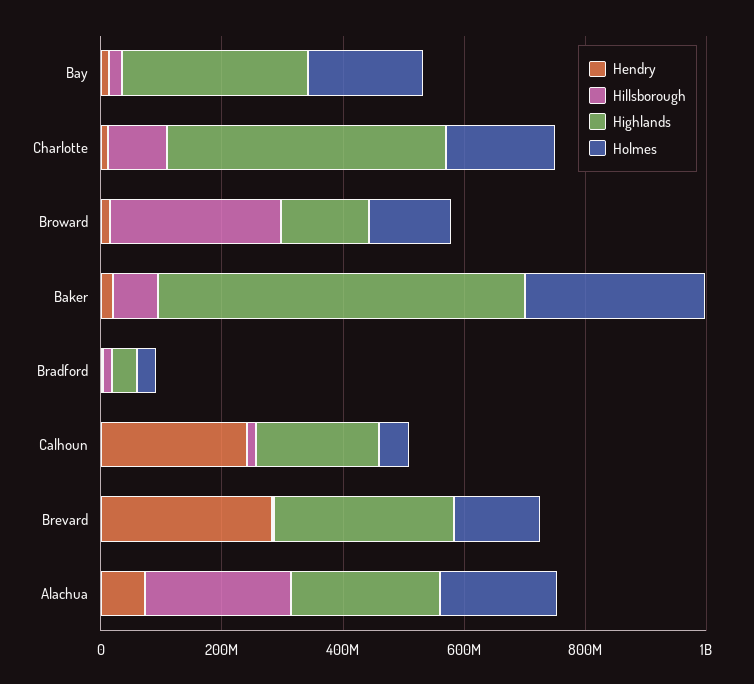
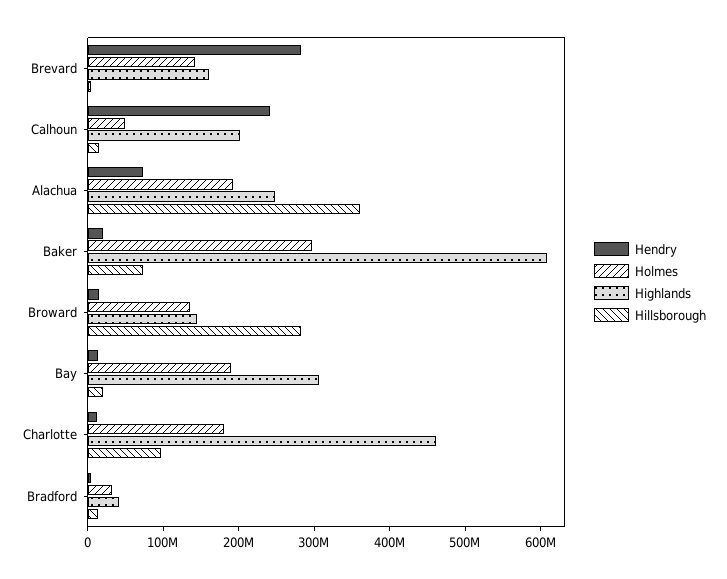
  {
    "Hendry": {
      "Bay": 20000000,
      "Charlotte": 20000000,
      "Broward": 20000000,
      "Baker": 20000000,
      "Bradford": 0,
      "Calhoun": 240000000,
      "Brevard": 280000000,
      "Alachua": 80000000
    },
    "Hillsborough": {
      "Bay": 20000000,
      "Charlotte": 100000000,
      "Broward": 280000000,
      "Baker": 80000000,
      "Bradford": 20000000,
      "Calhoun": 20000000,
      "Brevard": 0,
-     "Alachua": 250000000
+     "Alachua": 360000000
    },
    "Highlands": {
      "Bay": 300000000,
      "Charlotte": 460000000,
      "Broward": 140000000,
      "Baker": 600000000,
      "Bradford": 40000000,
      "Calhoun": 200000000,
-     "Brevard": 300000000,
+     "Brevard": 160000000,
      "Alachua": 240000000
    },
    "Holmes": {
      "Bay": 200000000,
      "Charlotte": 180000000,
      "Broward": 140000000,
      "Baker": 300000000,
      "Bradford": 40000000,
      "Calhoun": 40000000,
      "Brevard": 140000000,
      "Alachua": 200000000
    }
  }

